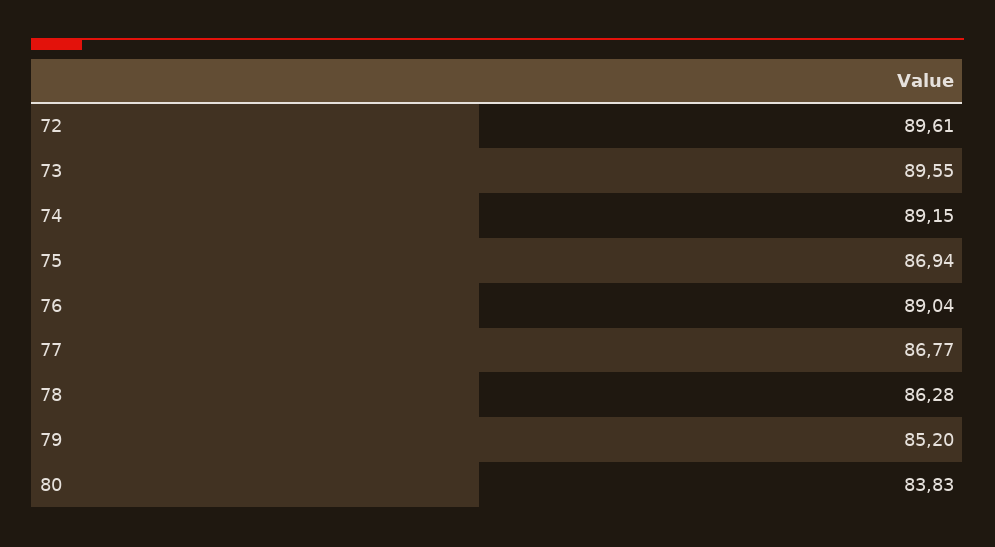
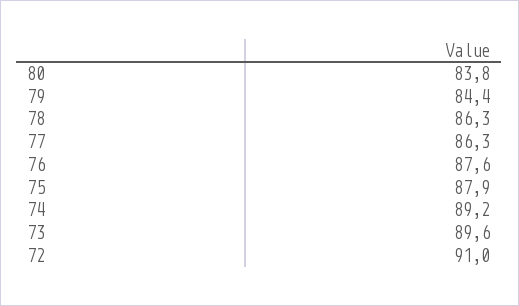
  {
-   "72": 89.61,
+   "72": 91,
    "73": 89.55,
    "74": 89.15,
-   "75": 86.94,
+   "75": 87.9,
-   "76": 89.04,
+   "76": 87.6,
-   "77": 86.77,
+   "77": 86.3,
    "78": 86.28,
-   "79": 85.2,
+   "79": 84.4,
    "80": 83.83
  }

